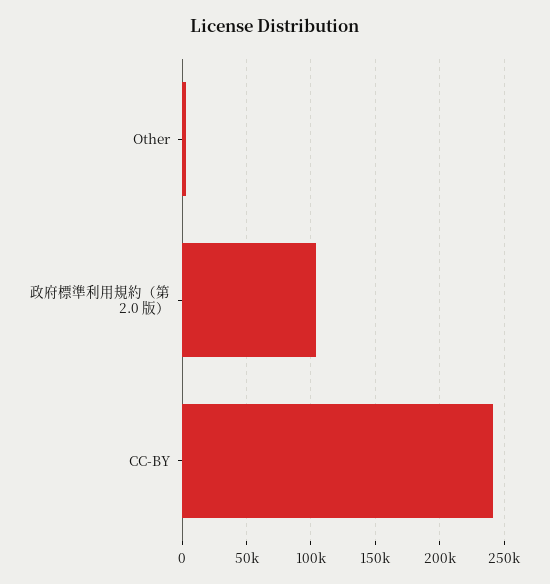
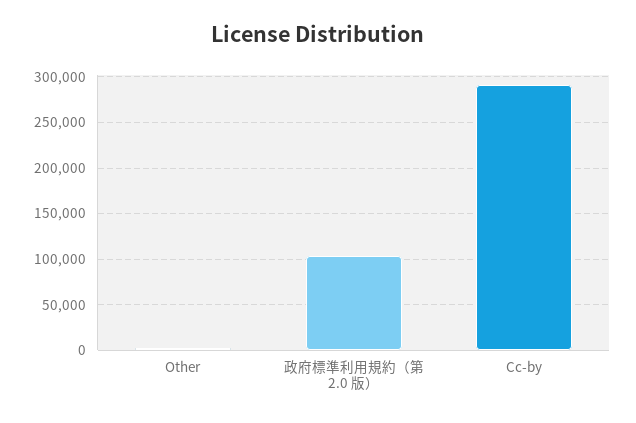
  {
    "Other": 5000,
    "政府標準利用規約（第 2.0 版）": 105000,
-   "CC-BY": 240000
+   "CC-BY": 290000
  }

